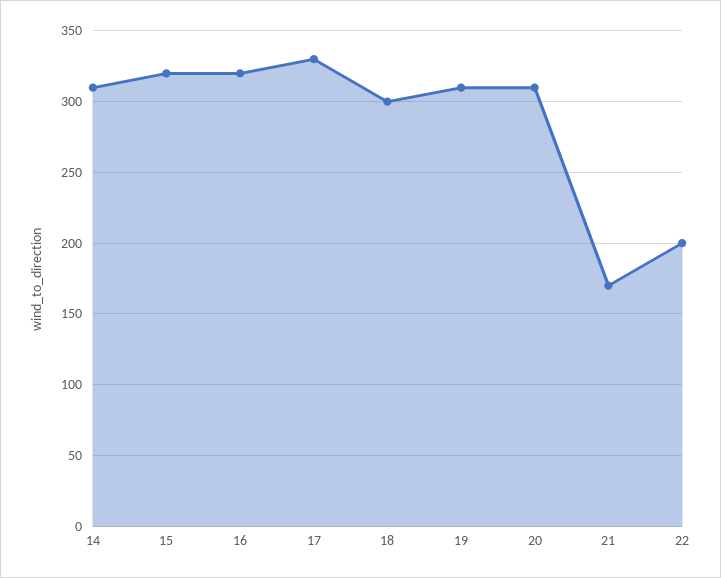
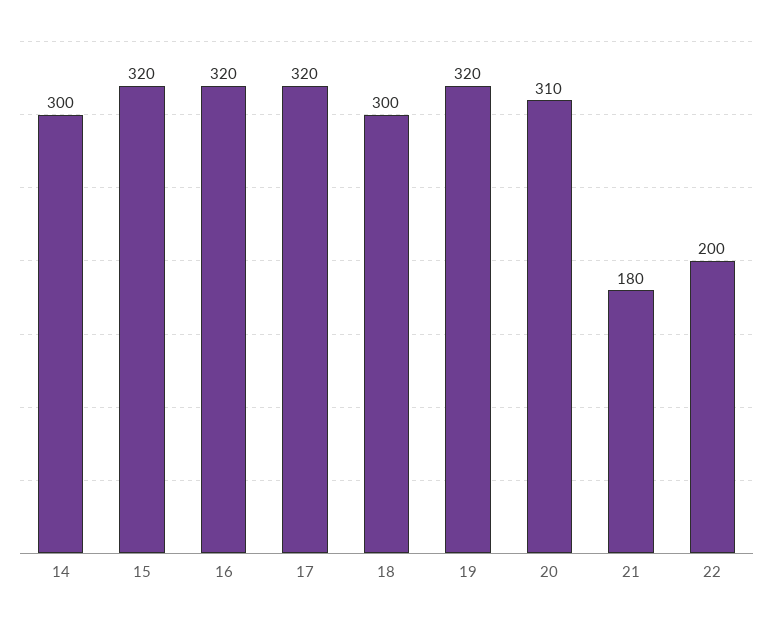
  {
-   "14": 310,
+   "14": 300,
    "15": 320,
    "16": 320,
-   "17": 330,
+   "17": 320,
    "18": 300,
-   "19": 310,
+   "19": 320,
    "20": 310,
-   "21": 170,
+   "21": 180,
    "22": 200
  }

